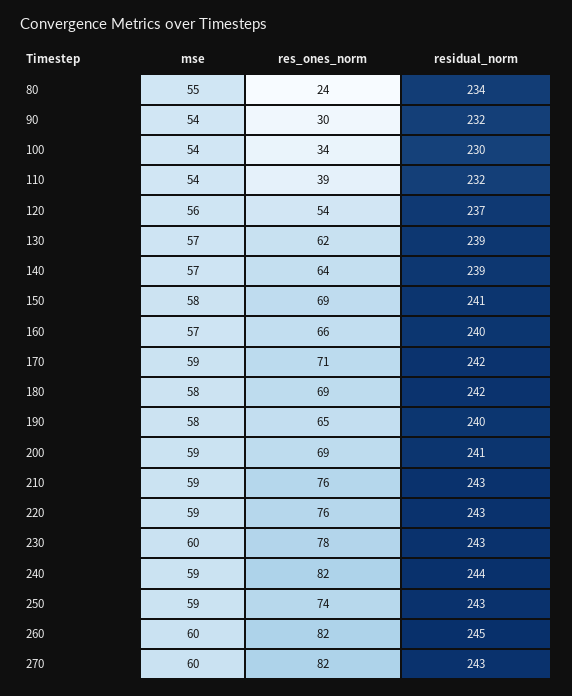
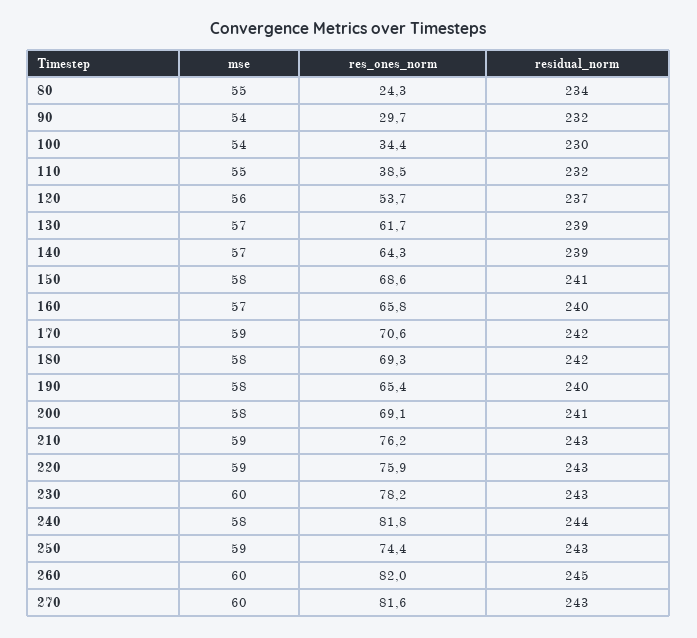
  {
    "mse": {
      "80": 55,
      "90": 54,
      "100": 54,
-     "110": 54,
+     "110": 55,
      "120": 56,
      "130": 57,
      "140": 57,
      "150": 58,
      "160": 57,
      "170": 59,
      "180": 58,
      "190": 58,
-     "200": 59,
+     "200": 58,
      "210": 59,
      "220": 59,
      "230": 60,
-     "240": 59,
+     "240": 58,
      "250": 59,
      "260": 60,
      "270": 60
    },
    "res_ones_norm": {
      "80": 24.3,
      "90": 29.7,
      "100": 34.4,
      "110": 38.5,
      "120": 53.7,
      "130": 61.7,
      "140": 64.3,
      "150": 68.6,
      "160": 65.8,
      "170": 70.6,
      "180": 69.3,
      "190": 65.4,
      "200": 69.1,
      "210": 76.2,
      "220": 75.9,
      "230": 78.2,
      "240": 81.8,
      "250": 74.4,
      "260": 82,
      "270": 81.6
    },
    "residual_norm": {
      "80": 234,
      "90": 232,
      "100": 230,
      "110": 232,
      "120": 237,
      "130": 239,
      "140": 239,
      "150": 241,
      "160": 240,
      "170": 242,
      "180": 242,
      "190": 240,
      "200": 241,
      "210": 243,
      "220": 243,
      "230": 243,
      "240": 244,
      "250": 243,
      "260": 245,
      "270": 243
    }
  }

